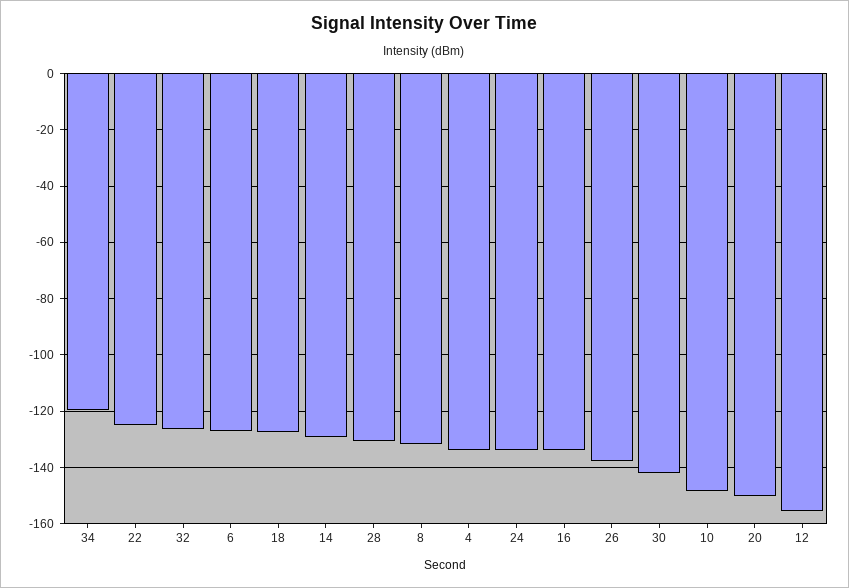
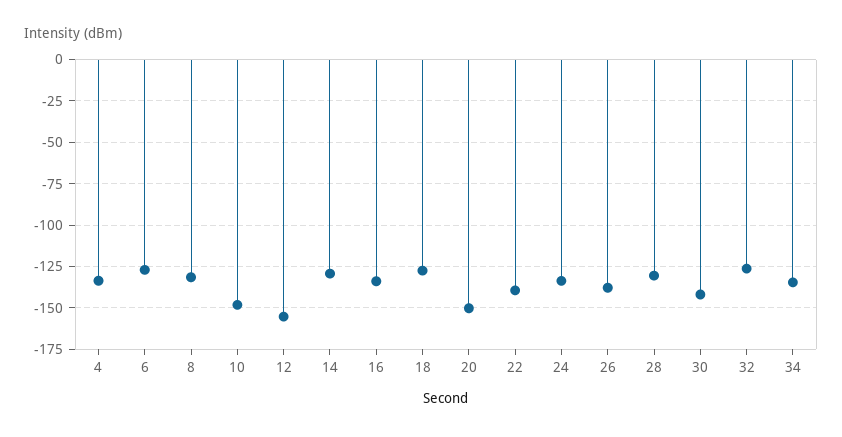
  {
-   "34": -120,
+   "34": -135,
-   "22": -125,
+   "22": -140,
    "32": -127.5,
    "6": -127.5,
    "18": -127.5,
    "14": -130,
    "28": -130,
    "8": -132.5,
    "4": -132.5,
    "24": -132.5,
    "16": -135,
    "26": -137.5,
    "30": -142.5,
    "10": -147.5,
    "20": -150,
    "12": -155
  }

